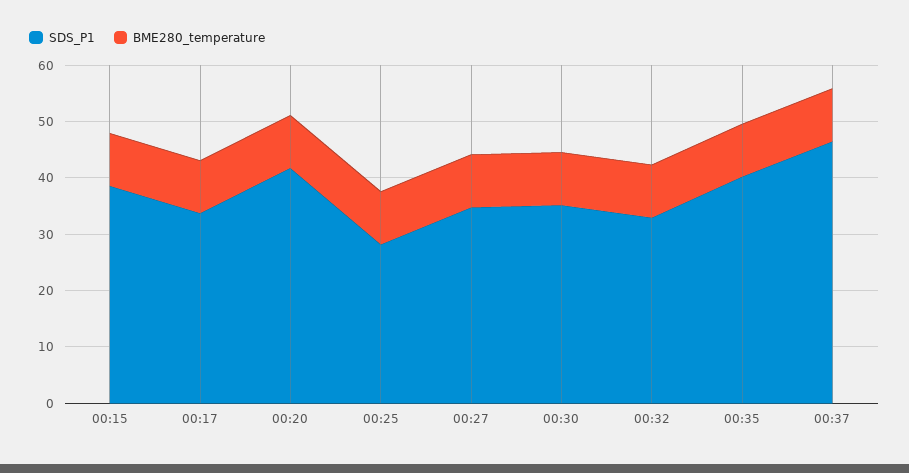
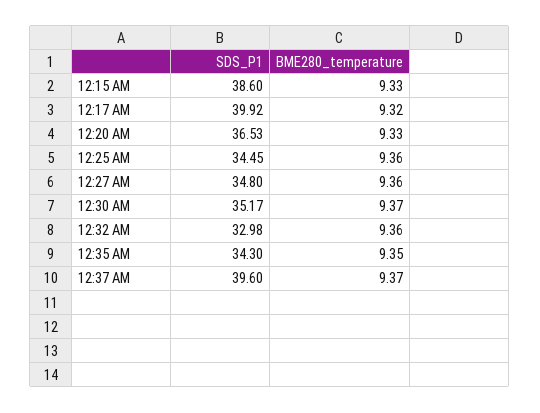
  {
    "SDS_P1": {
      "00:15": 38.6,
-     "00:17": 34,
+     "00:17": 39.92,
-     "00:20": 42,
+     "00:20": 36.53,
-     "00:25": 28,
+     "00:25": 34.45,
      "00:27": 34.8,
      "00:30": 35.17,
      "00:32": 32.98,
-     "00:35": 40,
+     "00:35": 34.3,
-     "00:37": 46
+     "00:37": 39.6
    },
    "BME280_temperature": {
      "00:15": 9.33,
      "00:17": 9.32,
      "00:20": 9.33,
      "00:25": 9.36,
      "00:27": 9.36,
      "00:30": 9.37,
      "00:32": 9.36,
      "00:35": 9.35,
      "00:37": 9.37
    }
  }

